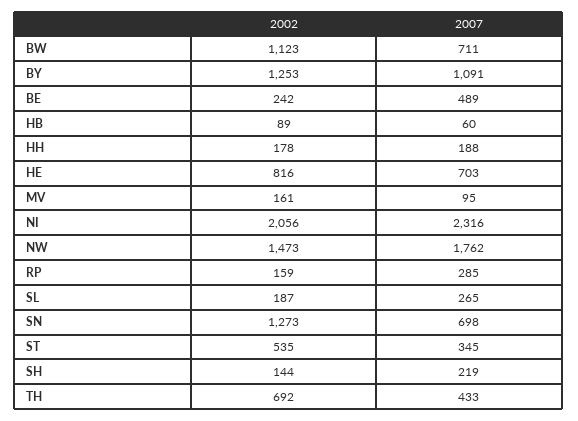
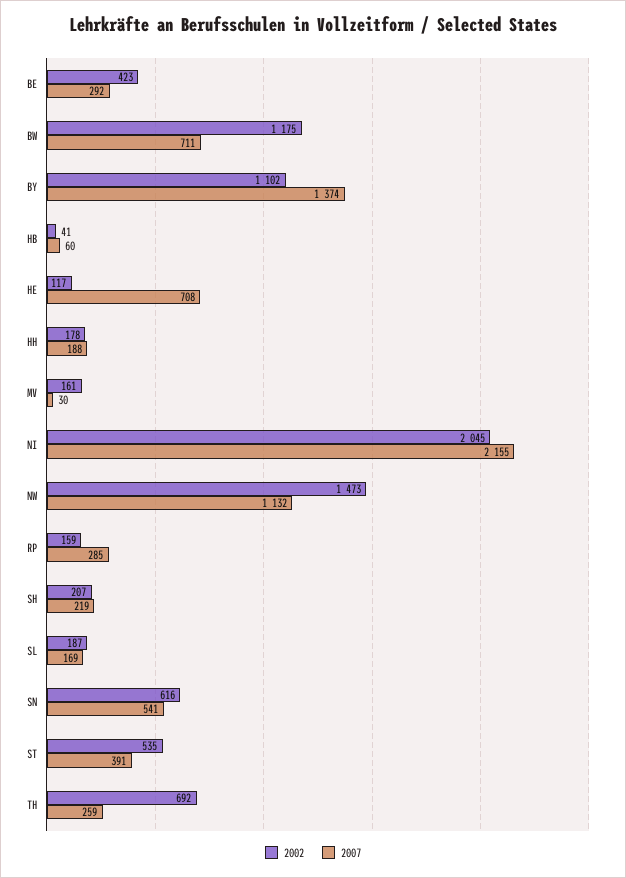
  {
    "2002": {
-     "BW": 1123,
+     "BW": 1175,
-     "BY": 1253,
+     "BY": 1102,
-     "BE": 242,
+     "BE": 423,
-     "HB": 89,
+     "HB": 41,
      "HH": 178,
-     "HE": 816,
+     "HE": 117,
      "MV": 161,
-     "NI": 2056,
+     "NI": 2045,
      "NW": 1473,
      "RP": 159,
      "SL": 187,
-     "SN": 1273,
+     "SN": 616,
      "ST": 535,
-     "SH": 144,
+     "SH": 207,
      "TH": 692
    },
    "2007": {
      "BW": 711,
-     "BY": 1091,
+     "BY": 1374,
-     "BE": 489,
+     "BE": 292,
      "HB": 60,
      "HH": 188,
-     "HE": 703,
+     "HE": 708,
-     "MV": 95,
+     "MV": 30,
-     "NI": 2316,
+     "NI": 2155,
-     "NW": 1762,
+     "NW": 1132,
      "RP": 285,
-     "SL": 265,
+     "SL": 169,
-     "SN": 698,
+     "SN": 541,
-     "ST": 345,
+     "ST": 391,
      "SH": 219,
-     "TH": 433
+     "TH": 259
    }
  }

